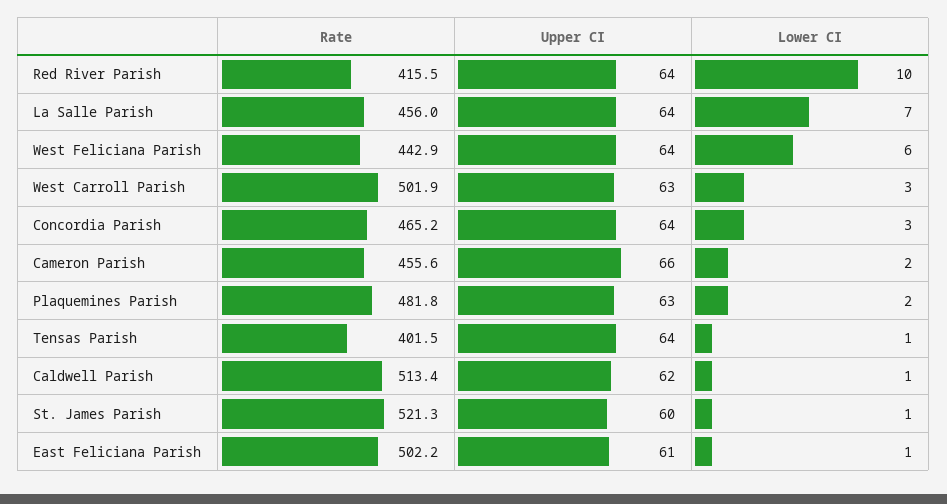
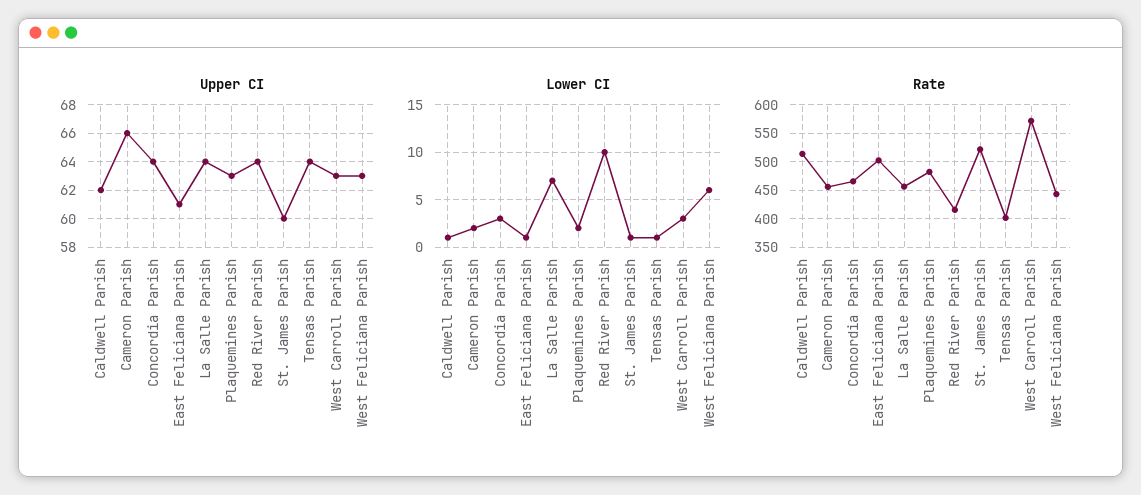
  {
    "Rate": {
      "Red River Parish": 415.5,
      "La Salle Parish": 456,
      "West Feliciana Parish": 442.9,
-     "West Carroll Parish": 501.9,
+     "West Carroll Parish": 575,
      "Concordia Parish": 465.2,
      "Cameron Parish": 455.6,
      "Plaquemines Parish": 481.8,
      "Tensas Parish": 401.5,
      "Caldwell Parish": 513.4,
      "St. James Parish": 521.3,
      "East Feliciana Parish": 502.2
    },
    "Upper CI": {
      "Red River Parish": 64,
      "La Salle Parish": 64,
-     "West Feliciana Parish": 64,
+     "West Feliciana Parish": 63,
      "West Carroll Parish": 63,
      "Concordia Parish": 64,
      "Cameron Parish": 66,
      "Plaquemines Parish": 63,
      "Tensas Parish": 64,
      "Caldwell Parish": 62,
      "St. James Parish": 60,
      "East Feliciana Parish": 61
    },
    "Lower CI": {
      "Red River Parish": 10,
      "La Salle Parish": 7,
      "West Feliciana Parish": 6,
      "West Carroll Parish": 3,
      "Concordia Parish": 3,
      "Cameron Parish": 2,
      "Plaquemines Parish": 2,
      "Tensas Parish": 1,
      "Caldwell Parish": 1,
      "St. James Parish": 1,
      "East Feliciana Parish": 1
    }
  }

